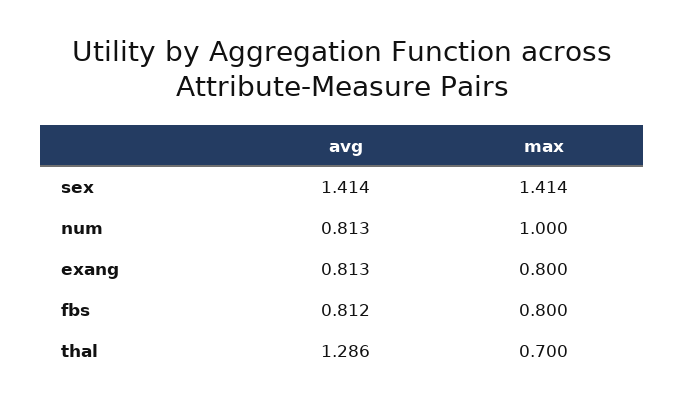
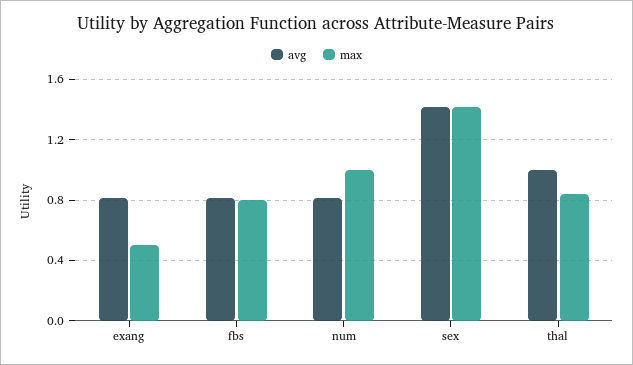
  {
    "avg": {
      "sex": 1.414,
      "num": 0.813,
      "exang": 0.813,
      "fbs": 0.812,
-     "thal": 1.286
+     "thal": 1
    },
    "max": {
      "sex": 1.414,
      "num": 1,
-     "exang": 0.8,
+     "exang": 0.5,
      "fbs": 0.8,
-     "thal": 0.7
+     "thal": 0.85
    }
  }

